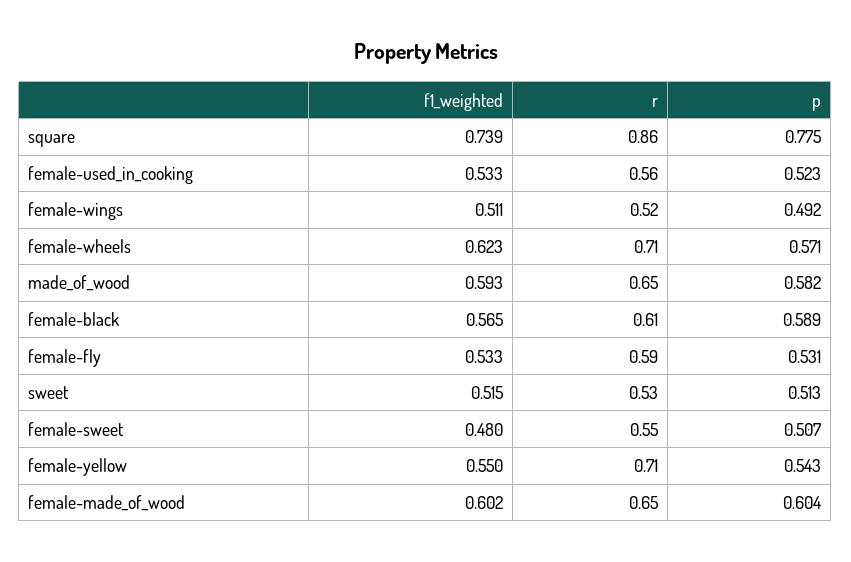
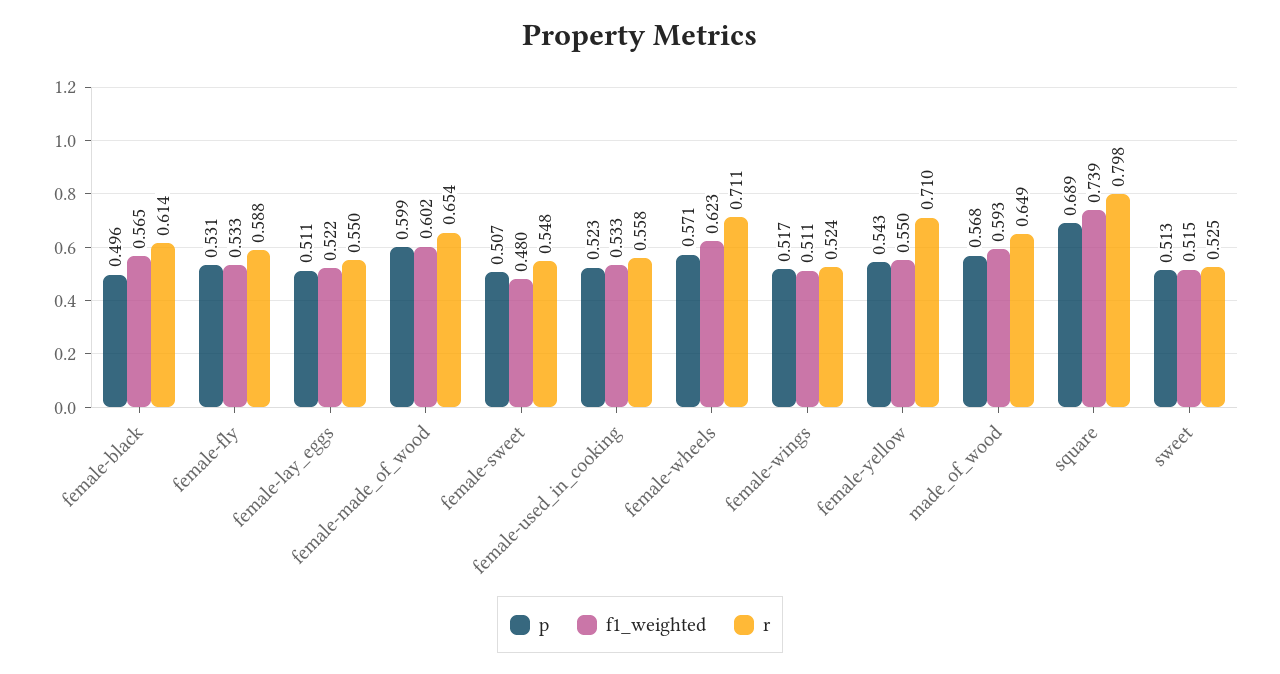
  {
    "f1_weighted": {
      "square": 0.739,
      "female-used_in_cooking": 0.533,
      "female-wings": 0.511,
      "female-wheels": 0.623,
      "made_of_wood": 0.593,
      "female-black": 0.565,
      "female-fly": 0.533,
      "sweet": 0.515,
      "female-sweet": 0.48,
      "female-yellow": 0.55,
-     "female-made_of_wood": 0.602
+     "female-made_of_wood": 0.602,
+     "female-lay_eggs": 0.522
    },
    "r": {
-     "square": 0.86,
+     "square": 0.798,
      "female-used_in_cooking": 0.558,
      "female-wings": 0.524,
      "female-wheels": 0.711,
      "made_of_wood": 0.649,
      "female-black": 0.614,
      "female-fly": 0.588,
      "sweet": 0.525,
      "female-sweet": 0.548,
      "female-yellow": 0.71,
-     "female-made_of_wood": 0.654
+     "female-made_of_wood": 0.654,
+     "female-lay_eggs": 0.55
    },
    "p": {
-     "square": 0.775,
+     "square": 0.689,
      "female-used_in_cooking": 0.523,
-     "female-wings": 0.492,
+     "female-wings": 0.517,
      "female-wheels": 0.571,
-     "made_of_wood": 0.582,
+     "made_of_wood": 0.568,
-     "female-black": 0.589,
+     "female-black": 0.496,
      "female-fly": 0.531,
      "sweet": 0.513,
      "female-sweet": 0.507,
      "female-yellow": 0.543,
-     "female-made_of_wood": 0.604
+     "female-made_of_wood": 0.599,
+     "female-lay_eggs": 0.511
    }
  }

